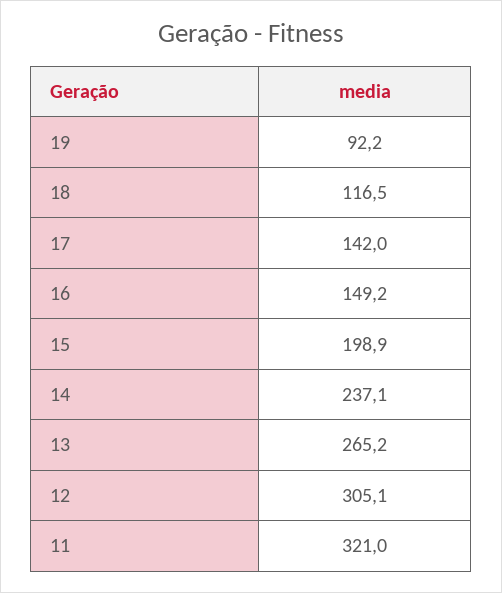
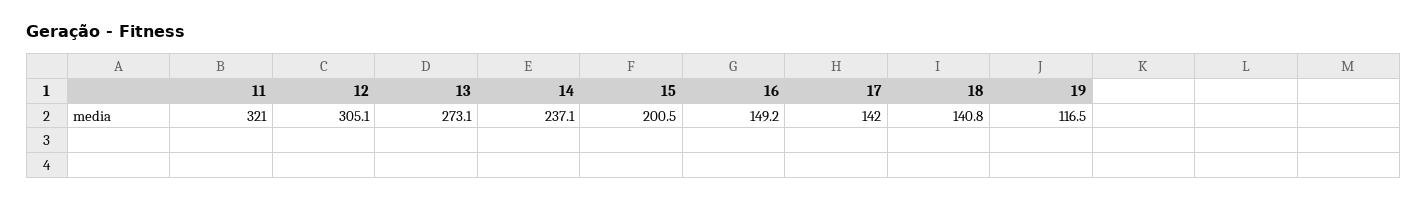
  {
-   "19": 92.2,
+   "19": 116.5,
-   "18": 116.5,
+   "18": 140.8,
    "17": 142,
    "16": 149.2,
-   "15": 198.9,
+   "15": 200.5,
    "14": 237.1,
-   "13": 265.2,
+   "13": 273.1,
    "12": 305.1,
    "11": 321
  }

